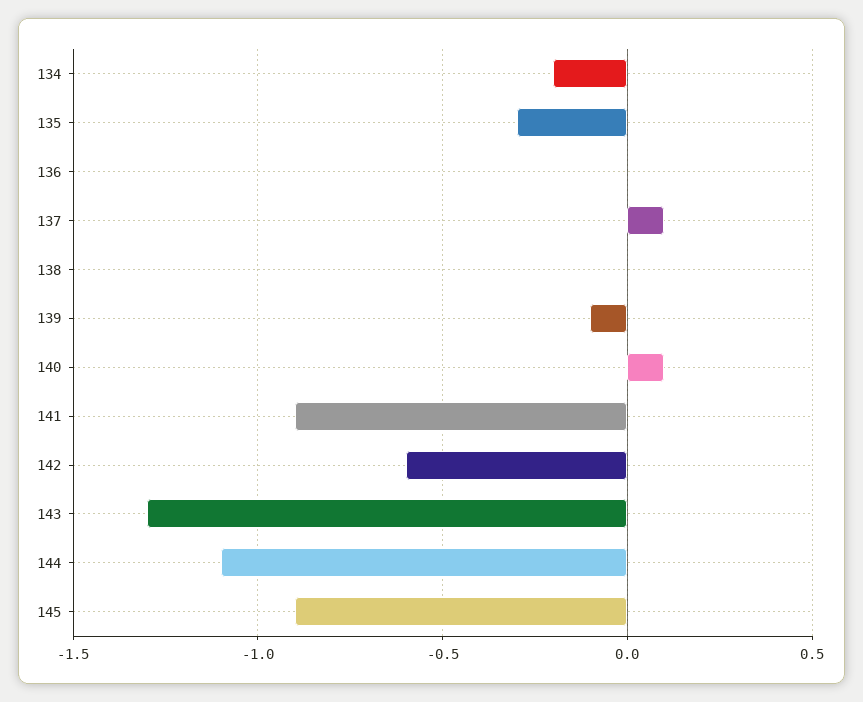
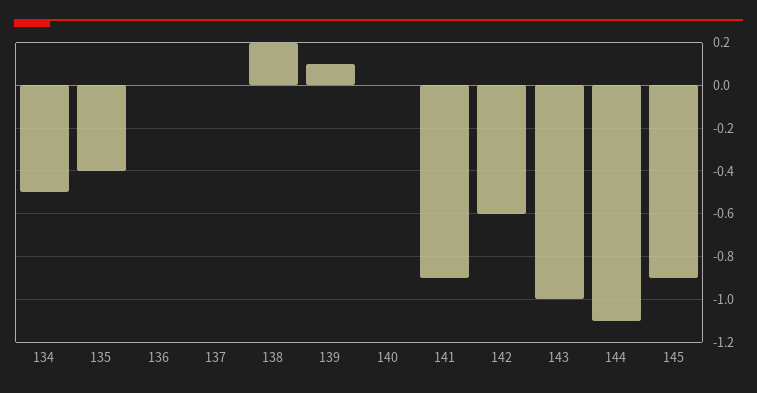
  {
-   "134": -0.2,
+   "134": -0.5,
-   "135": -0.3,
+   "135": -0.4,
    "136": 0,
-   "137": 0.1,
+   "137": 0,
-   "138": 0,
+   "138": 0.2,
-   "139": -0.1,
+   "139": 0.1,
-   "140": 0.1,
+   "140": 0,
    "141": -0.9,
    "142": -0.6,
-   "143": -1.3,
+   "143": -1,
    "144": -1.1,
    "145": -0.9
  }

